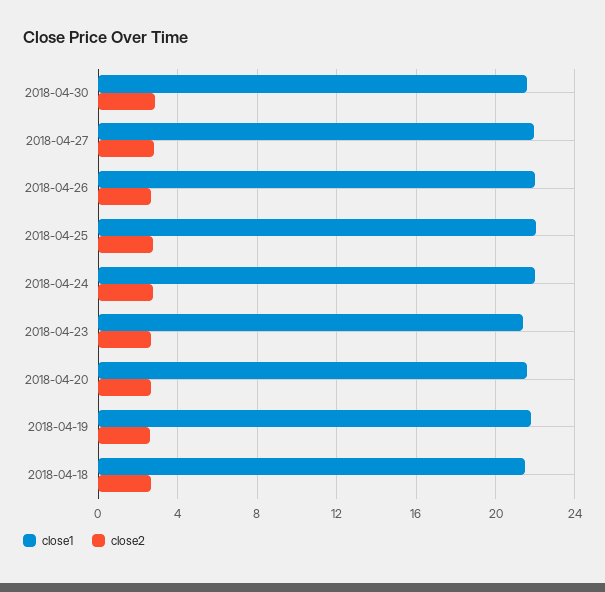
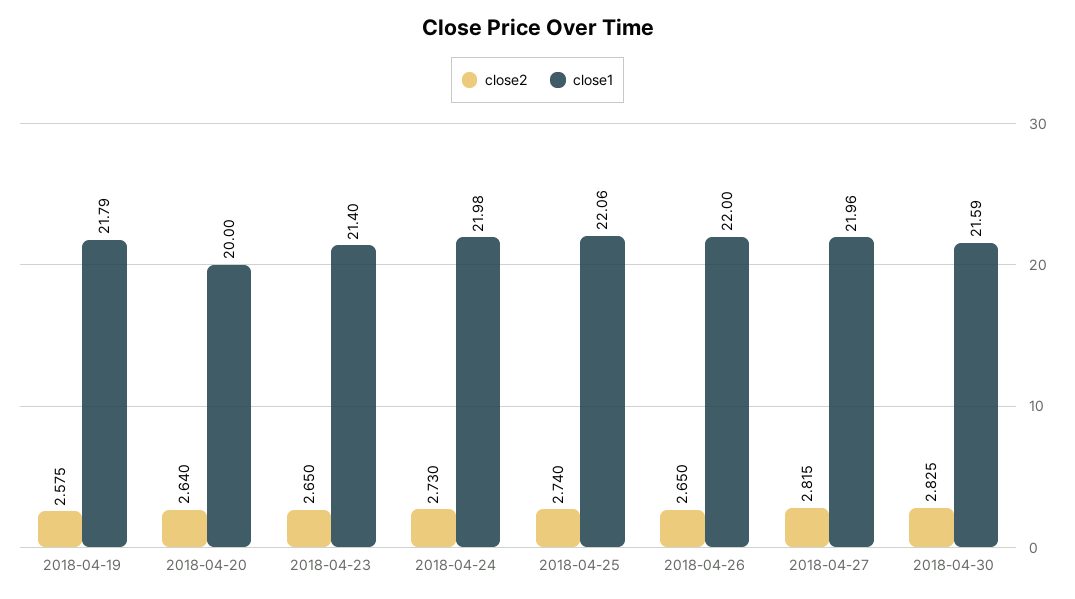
  {
    "close1": {
      "2018-04-30": 21.59,
      "2018-04-27": 21.96,
      "2018-04-26": 22,
      "2018-04-25": 22.06,
      "2018-04-24": 21.98,
      "2018-04-23": 21.4,
-     "2018-04-20": 21.5,
+     "2018-04-20": 20,
-     "2018-04-19": 21.79,
+     "2018-04-19": 21.79
-     "2018-04-18": 21.5
    },
    "close2": {
      "2018-04-30": 2.825,
      "2018-04-27": 2.815,
      "2018-04-26": 2.65,
      "2018-04-25": 2.74,
      "2018-04-24": 2.73,
      "2018-04-23": 2.65,
      "2018-04-20": 2.64,
-     "2018-04-19": 2.575,
+     "2018-04-19": 2.575
-     "2018-04-18": 2.5
    }
  }

